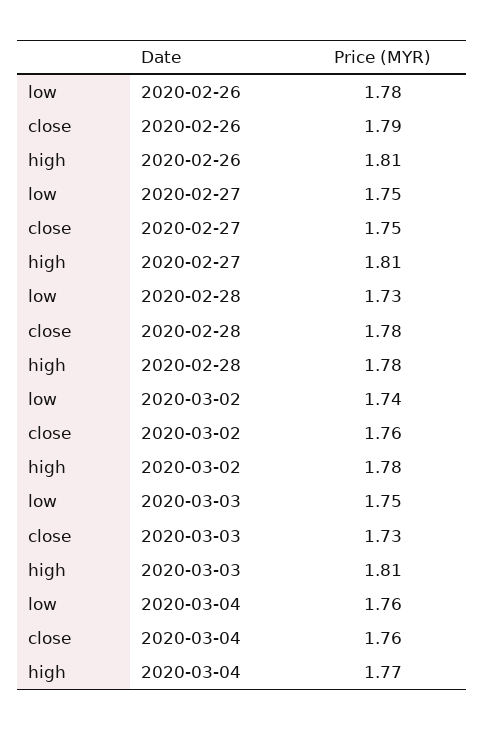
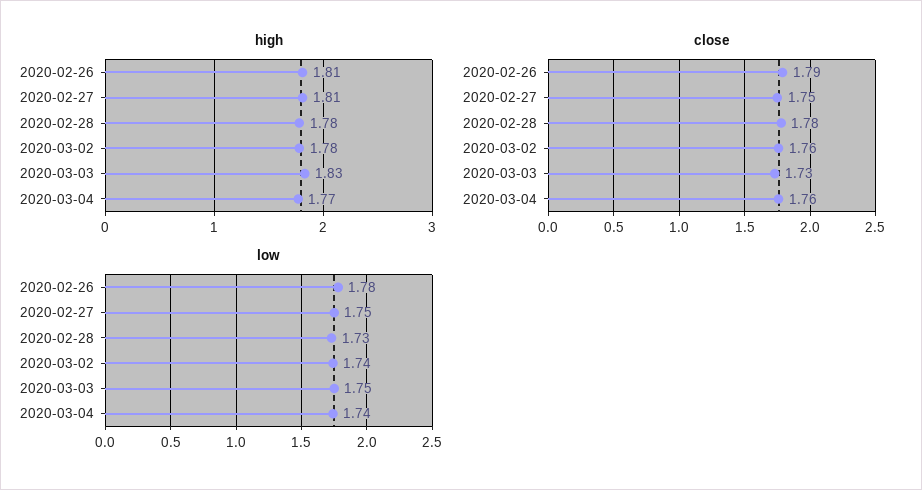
  {
    "low": {
      "2020-02-26": 1.78,
      "2020-02-27": 1.75,
      "2020-02-28": 1.73,
      "2020-03-02": 1.74,
      "2020-03-03": 1.75,
-     "2020-03-04": 1.76
+     "2020-03-04": 1.74
    },
    "close": {
      "2020-02-26": 1.79,
      "2020-02-27": 1.75,
      "2020-02-28": 1.78,
      "2020-03-02": 1.76,
      "2020-03-03": 1.73,
      "2020-03-04": 1.76
    },
    "high": {
      "2020-02-26": 1.81,
      "2020-02-27": 1.81,
      "2020-02-28": 1.78,
      "2020-03-02": 1.78,
-     "2020-03-03": 1.81,
+     "2020-03-03": 1.83,
      "2020-03-04": 1.77
    }
  }

